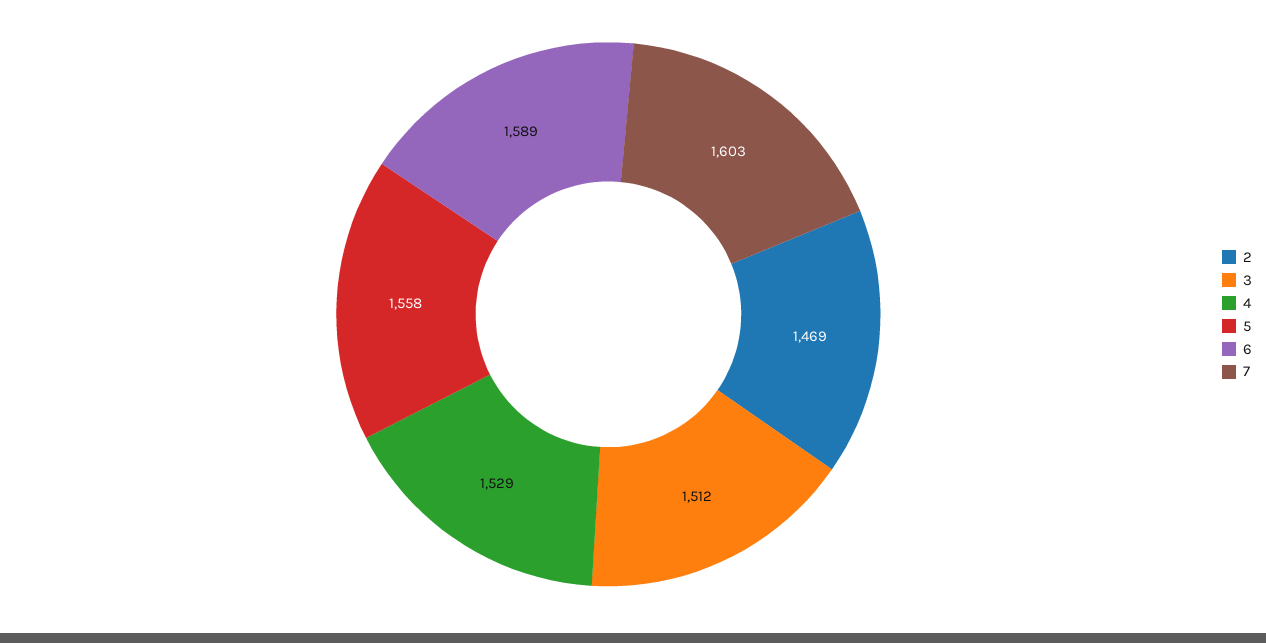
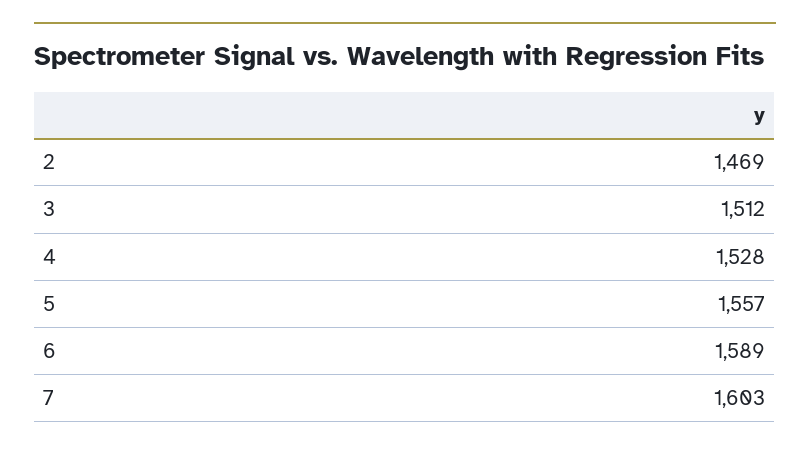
  {
    "2": 1469,
    "3": 1512,
-   "4": 1529,
+   "4": 1528,
-   "5": 1558,
+   "5": 1557,
    "6": 1589,
    "7": 1603
  }

